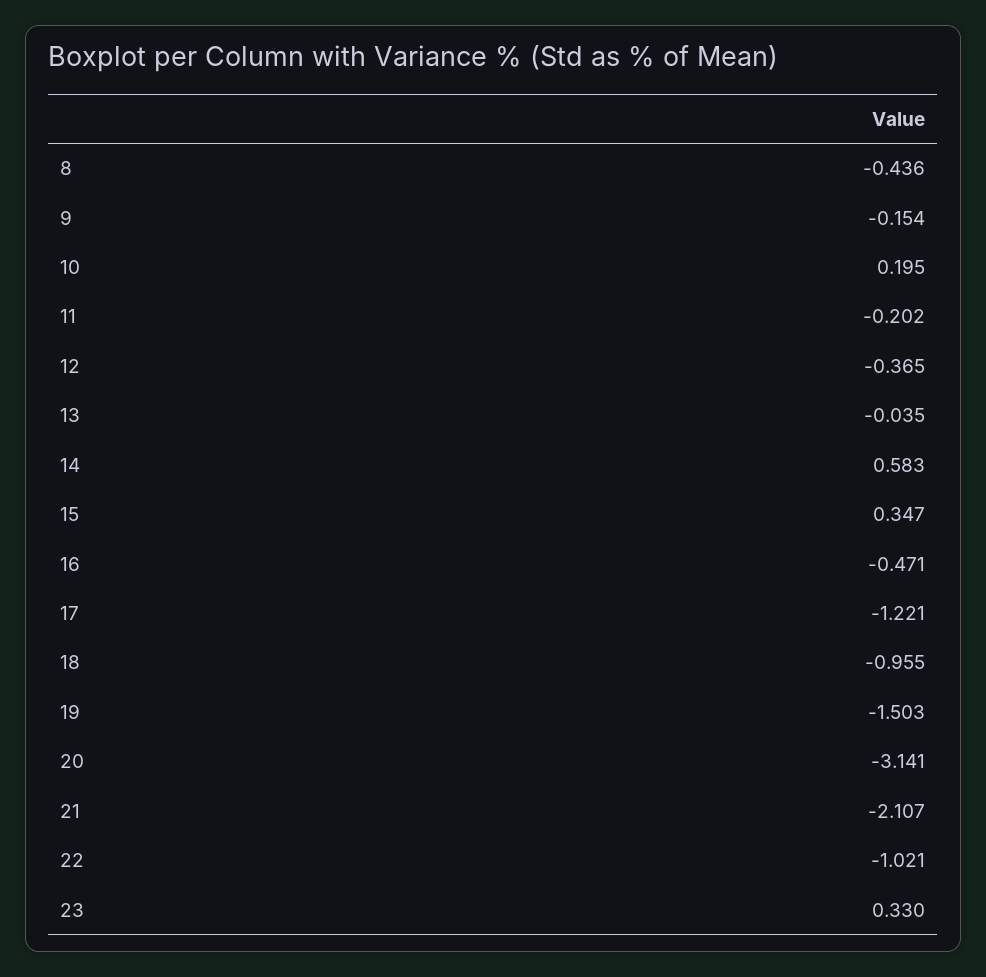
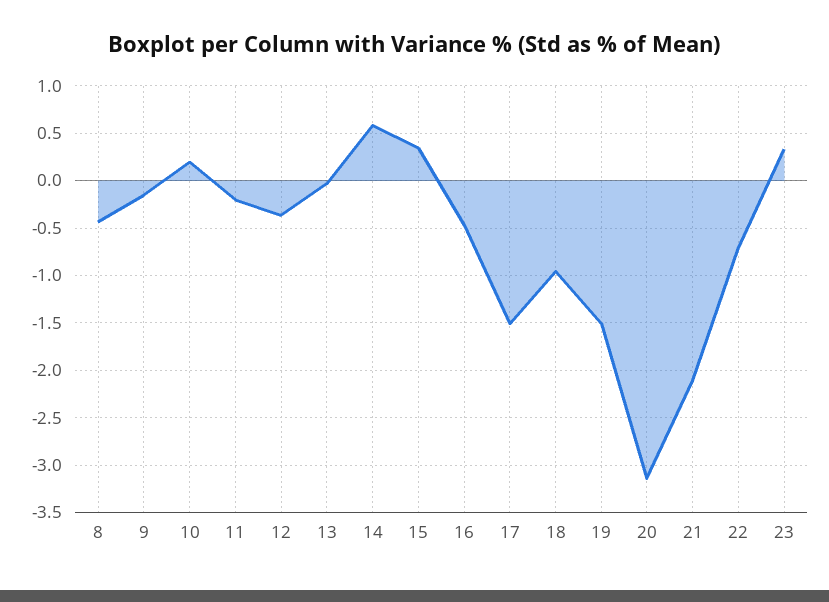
  {
    "8": -0.436,
    "9": -0.154,
    "10": 0.195,
    "11": -0.202,
    "12": -0.365,
    "13": -0.035,
    "14": 0.583,
    "15": 0.347,
    "16": -0.471,
-   "17": -1.221,
+   "17": -1.5,
    "18": -0.955,
    "19": -1.503,
    "20": -3.141,
    "21": -2.107,
-   "22": -1.021,
+   "22": -0.7,
    "23": 0.33
  }

